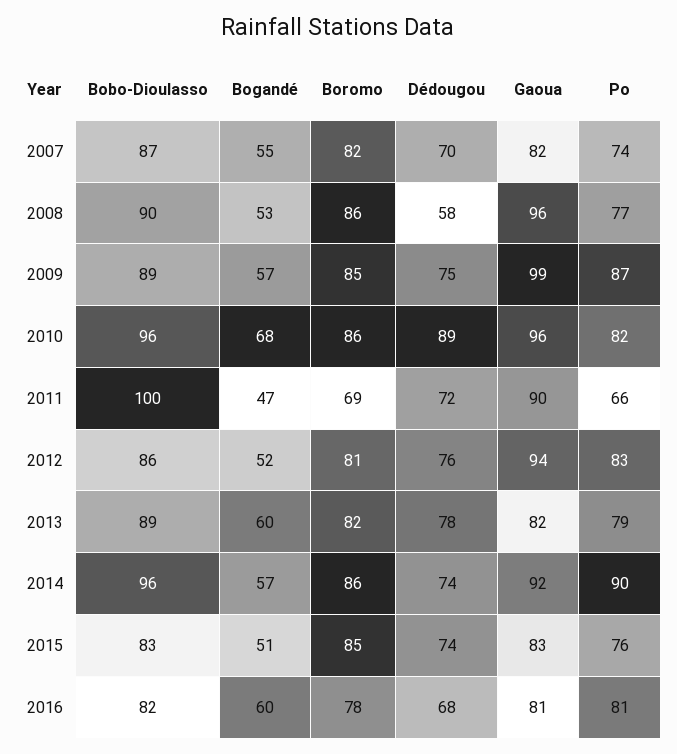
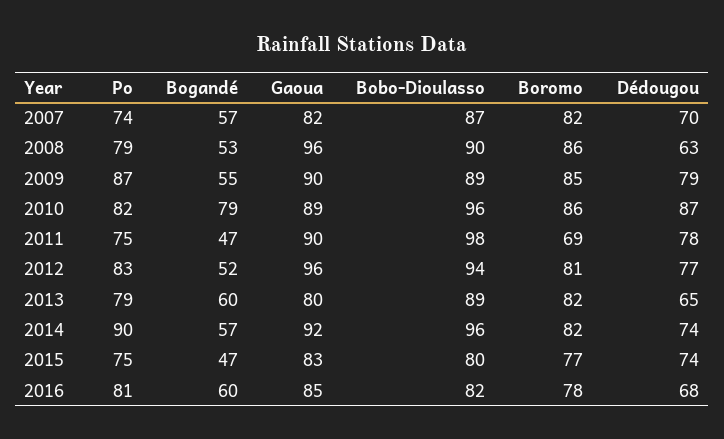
  {
    "Bobo-Dioulasso": {
      "2007": 87,
      "2008": 90,
      "2009": 89,
      "2010": 96,
-     "2011": 100,
+     "2011": 98,
-     "2012": 86,
+     "2012": 94,
      "2013": 89,
      "2014": 96,
-     "2015": 83,
+     "2015": 80,
      "2016": 82
    },
    "Bogandé": {
-     "2007": 55,
+     "2007": 57,
      "2008": 53,
-     "2009": 57,
+     "2009": 55,
-     "2010": 68,
+     "2010": 79,
      "2011": 47,
      "2012": 52,
      "2013": 60,
      "2014": 57,
-     "2015": 51,
+     "2015": 47,
      "2016": 60
    },
    "Boromo": {
      "2007": 82,
      "2008": 86,
      "2009": 85,
      "2010": 86,
      "2011": 69,
      "2012": 81,
      "2013": 82,
-     "2014": 86,
+     "2014": 82,
-     "2015": 85,
+     "2015": 77,
      "2016": 78
    },
    "Dédougou": {
      "2007": 70,
-     "2008": 58,
+     "2008": 63,
-     "2009": 75,
+     "2009": 79,
-     "2010": 89,
+     "2010": 87,
-     "2011": 72,
+     "2011": 78,
-     "2012": 76,
+     "2012": 77,
-     "2013": 78,
+     "2013": 65,
      "2014": 74,
      "2015": 74,
      "2016": 68
    },
    "Gaoua": {
      "2007": 82,
      "2008": 96,
-     "2009": 99,
+     "2009": 90,
-     "2010": 96,
+     "2010": 89,
      "2011": 90,
-     "2012": 94,
+     "2012": 96,
-     "2013": 82,
+     "2013": 80,
      "2014": 92,
      "2015": 83,
-     "2016": 81
+     "2016": 85
    },
    "Po": {
      "2007": 74,
-     "2008": 77,
+     "2008": 79,
      "2009": 87,
      "2010": 82,
-     "2011": 66,
+     "2011": 75,
      "2012": 83,
      "2013": 79,
      "2014": 90,
-     "2015": 76,
+     "2015": 75,
      "2016": 81
    }
  }

